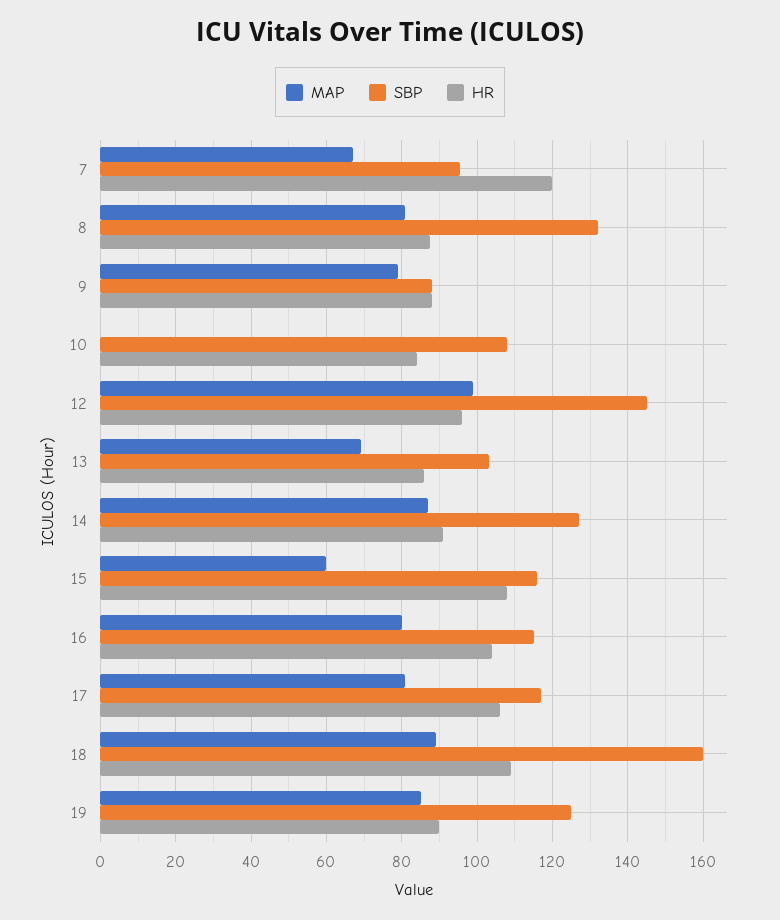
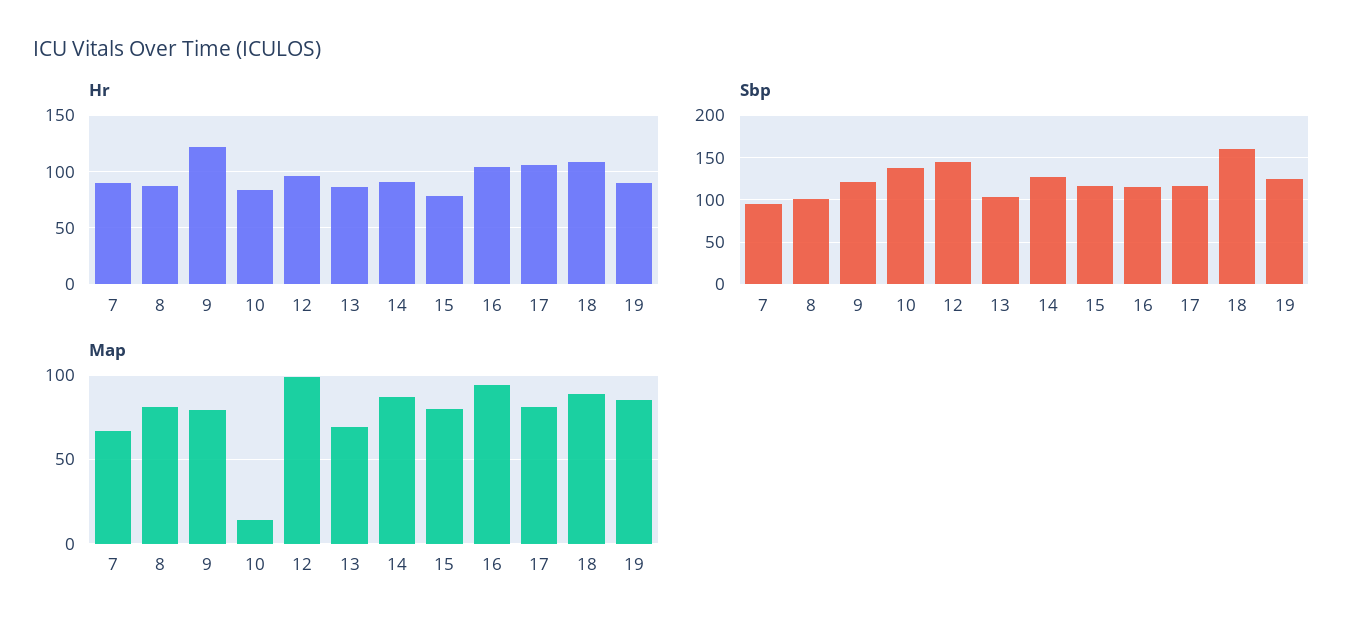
  {
    "MAP": {
      "7": 68,
      "8": 82,
      "9": 80,
-     "10": 0,
+     "10": 15,
      "12": 100,
      "13": 70,
      "14": 88,
-     "15": 60,
+     "15": 80,
-     "16": 80,
+     "16": 95,
      "17": 82,
      "18": 90,
      "19": 86
    },
    "SBP": {
      "7": 96,
-     "8": 132,
+     "8": 100,
-     "9": 88,
+     "9": 120,
-     "10": 108,
+     "10": 140,
      "12": 146,
      "13": 104,
      "14": 128,
      "15": 116,
      "16": 116,
      "17": 118,
      "18": 160,
      "19": 126
    },
    "HR": {
-     "7": 120,
+     "7": 90,
      "8": 88,
-     "9": 88,
+     "9": 120,
      "10": 84,
      "12": 96,
      "13": 86,
      "14": 92,
-     "15": 108,
+     "15": 80,
      "16": 104,
      "17": 106,
      "18": 110,
      "19": 90
    }
  }

